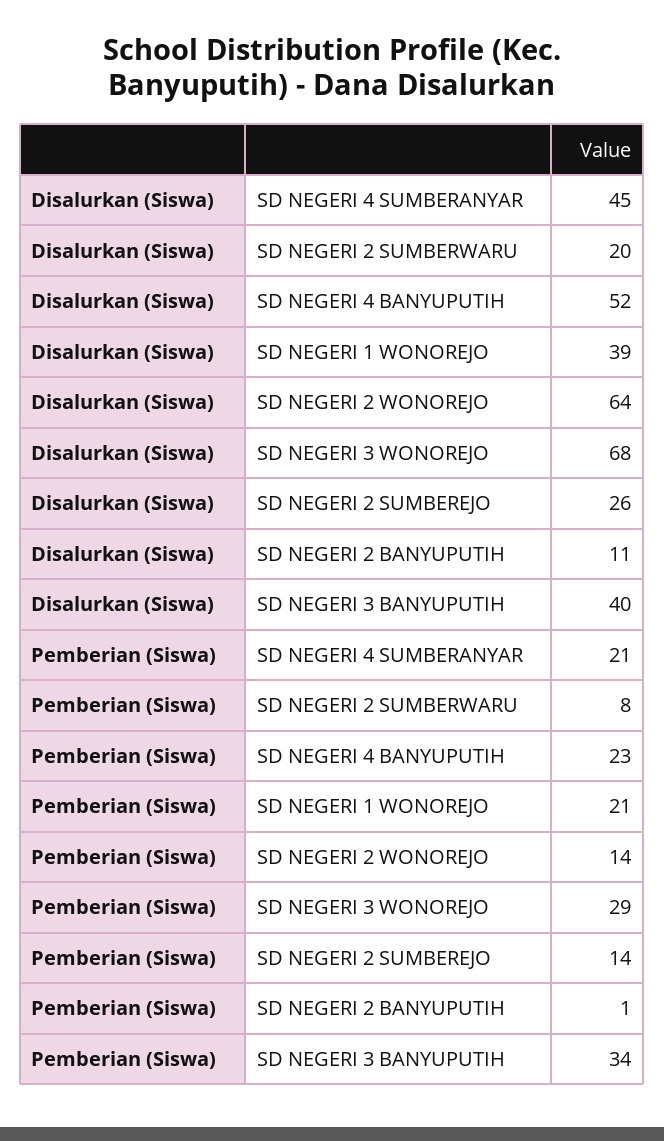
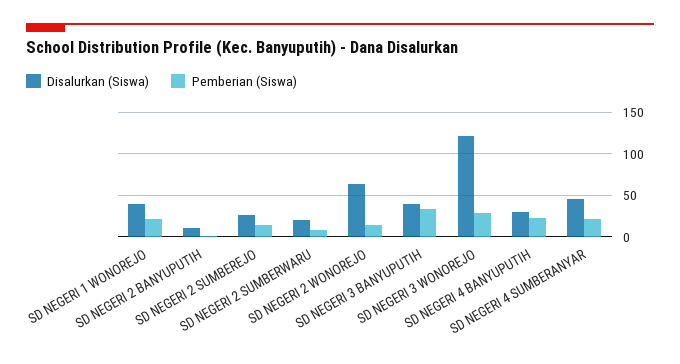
  {
    "Disalurkan (Siswa)": {
      "SD NEGERI 4 SUMBERANYAR": 45,
      "SD NEGERI 2 SUMBERWARU": 20,
-     "SD NEGERI 4 BANYUPUTIH": 52,
+     "SD NEGERI 4 BANYUPUTIH": 30,
      "SD NEGERI 1 WONOREJO": 39,
      "SD NEGERI 2 WONOREJO": 64,
-     "SD NEGERI 3 WONOREJO": 68,
+     "SD NEGERI 3 WONOREJO": 120,
      "SD NEGERI 2 SUMBEREJO": 26,
      "SD NEGERI 2 BANYUPUTIH": 11,
      "SD NEGERI 3 BANYUPUTIH": 40
    },
    "Pemberian (Siswa)": {
      "SD NEGERI 4 SUMBERANYAR": 21,
      "SD NEGERI 2 SUMBERWARU": 8,
      "SD NEGERI 4 BANYUPUTIH": 23,
      "SD NEGERI 1 WONOREJO": 21,
      "SD NEGERI 2 WONOREJO": 14,
      "SD NEGERI 3 WONOREJO": 29,
      "SD NEGERI 2 SUMBEREJO": 14,
      "SD NEGERI 2 BANYUPUTIH": 1,
      "SD NEGERI 3 BANYUPUTIH": 34
    }
  }

